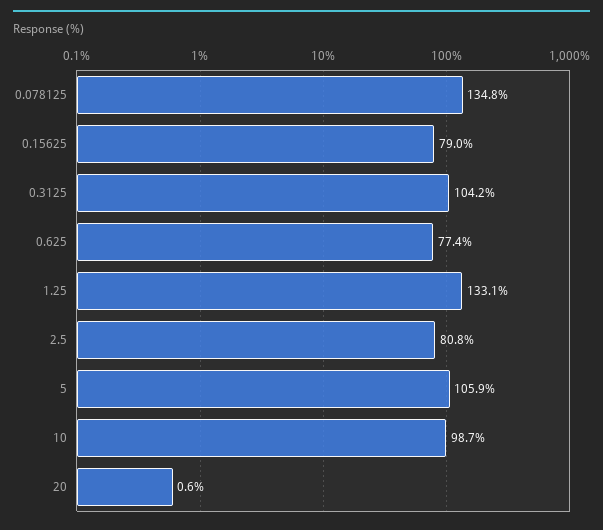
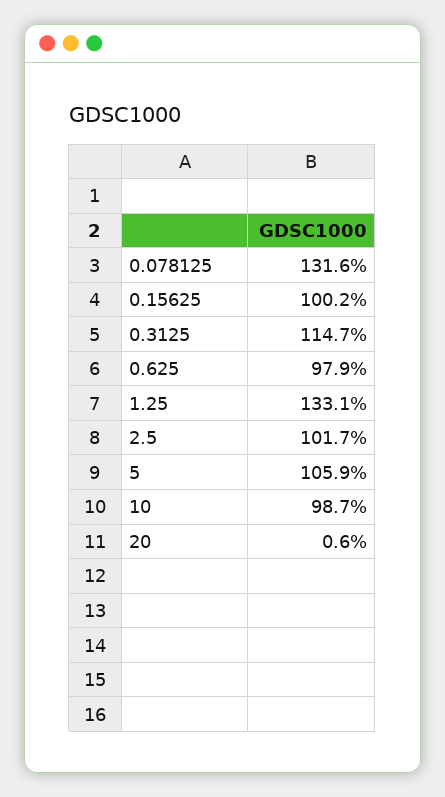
  {
-   "0.078125": 134.8,
+   "0.078125": 131.6,
-   "0.15625": 79,
+   "0.15625": 100.2,
-   "0.3125": 104.2,
+   "0.3125": 114.7,
-   "0.625": 77.4,
+   "0.625": 97.9,
    "1.25": 133.1,
-   "2.5": 80.8,
+   "2.5": 101.7,
    "5": 105.9,
    "10": 98.7,
    "20": 0.6
  }

